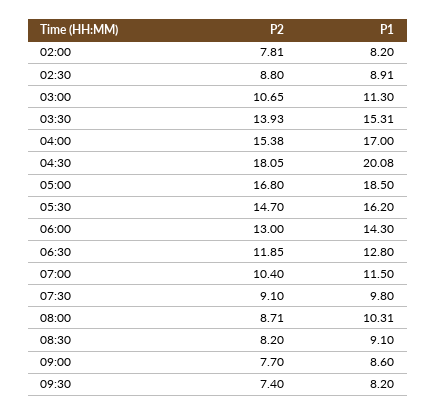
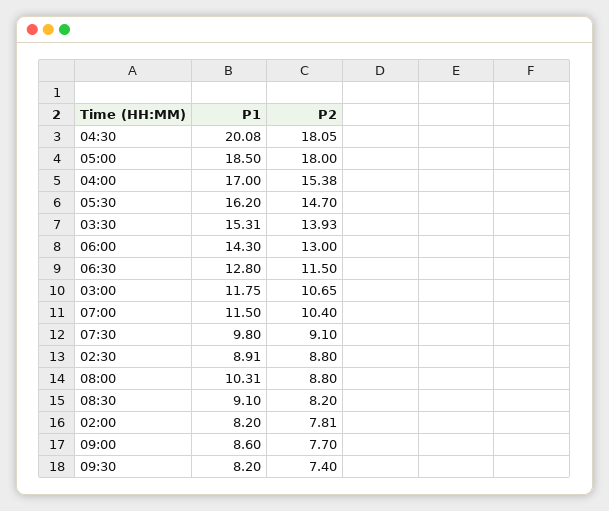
  {
    "P2": {
      "02:00": 7.81,
      "02:30": 8.8,
      "03:00": 10.65,
      "03:30": 13.93,
      "04:00": 15.38,
      "04:30": 18.05,
-     "05:00": 16.8,
+     "05:00": 18,
      "05:30": 14.7,
      "06:00": 13,
-     "06:30": 11.85,
+     "06:30": 11.5,
      "07:00": 10.4,
      "07:30": 9.1,
-     "08:00": 8.71,
+     "08:00": 8.8,
      "08:30": 8.2,
      "09:00": 7.7,
      "09:30": 7.4
    },
    "P1": {
      "02:00": 8.2,
      "02:30": 8.91,
-     "03:00": 11.3,
+     "03:00": 11.75,
      "03:30": 15.31,
      "04:00": 17,
      "04:30": 20.08,
      "05:00": 18.5,
      "05:30": 16.2,
      "06:00": 14.3,
      "06:30": 12.8,
      "07:00": 11.5,
      "07:30": 9.8,
      "08:00": 10.31,
      "08:30": 9.1,
      "09:00": 8.6,
      "09:30": 8.2
    }
  }

